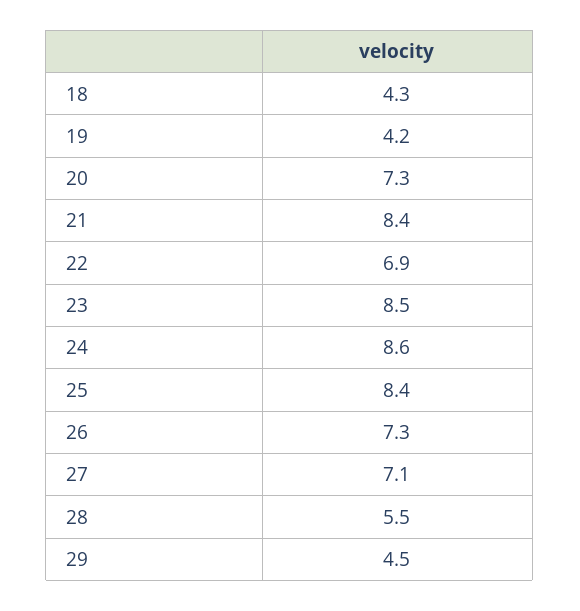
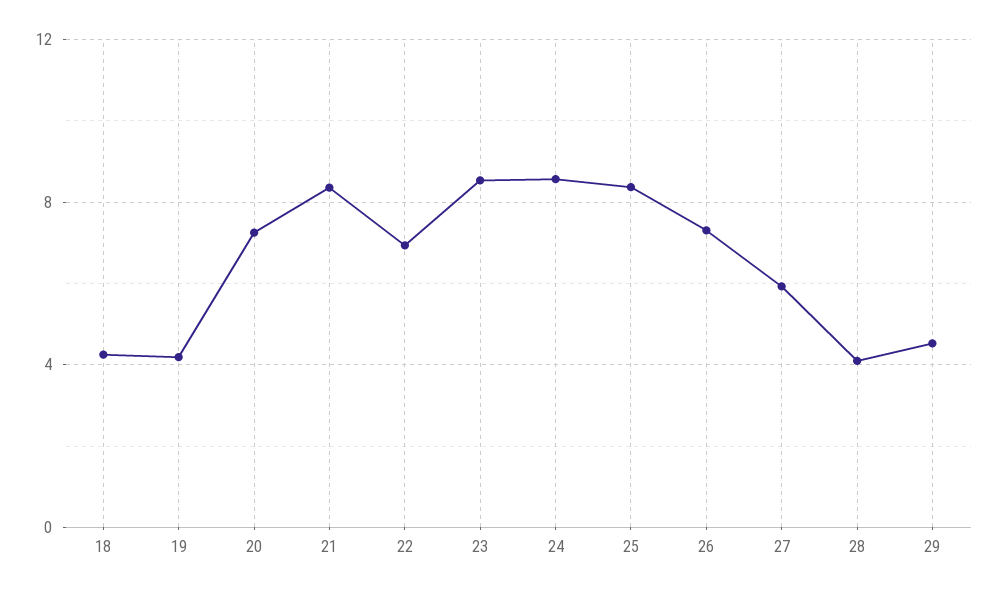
  {
    "18": 4.3,
    "19": 4.2,
    "20": 7.3,
    "21": 8.4,
    "22": 6.9,
    "23": 8.5,
    "24": 8.6,
    "25": 8.4,
    "26": 7.3,
-   "27": 7.1,
+   "27": 6,
-   "28": 5.5,
+   "28": 4,
    "29": 4.5
  }

